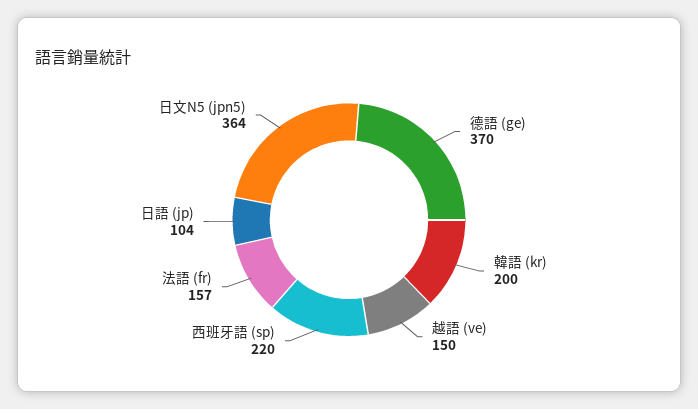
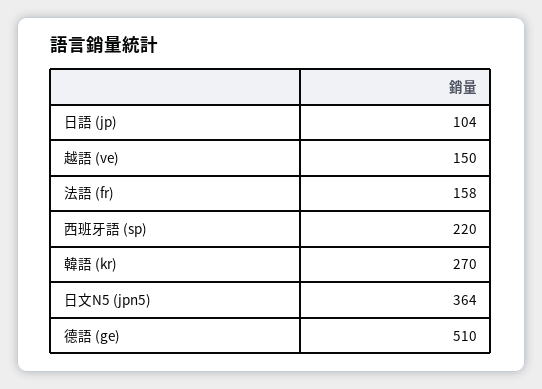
  {
-   "德語 (ge)": 370,
+   "德語 (ge)": 510,
-   "韓語 (kr)": 200,
+   "韓語 (kr)": 270,
    "越語 (ve)": 150,
    "西班牙語 (sp)": 220,
-   "法語 (fr)": 157,
+   "法語 (fr)": 158,
    "日語 (jp)": 104,
    "日文N5 (jpn5)": 364
  }

